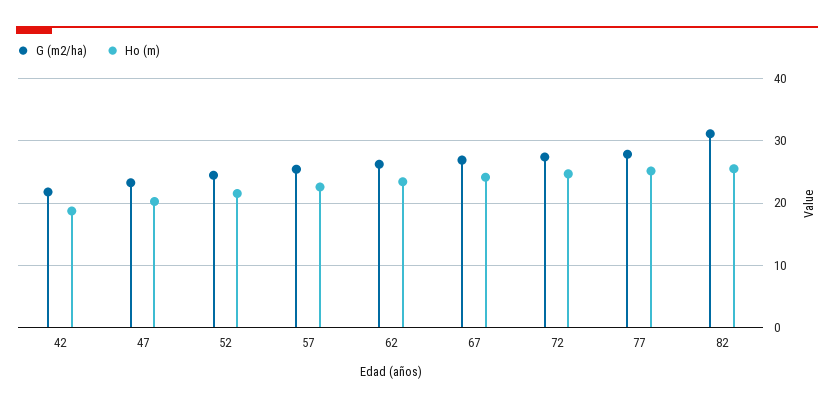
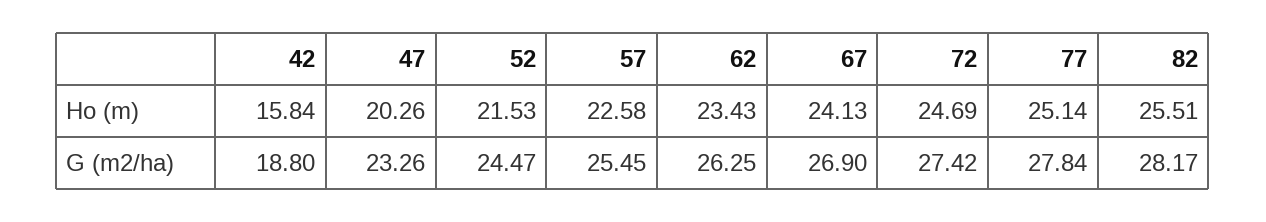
  {
    "G (m2/ha)": {
-     "42": 22,
+     "42": 18.8,
      "47": 23.26,
      "52": 24.47,
      "57": 25.45,
      "62": 26.25,
      "67": 26.9,
      "72": 27.42,
      "77": 27.84,
-     "82": 31
+     "82": 28.17
    },
    "Ho (m)": {
-     "42": 19,
+     "42": 15.84,
      "47": 20.26,
      "52": 21.53,
      "57": 22.58,
      "62": 23.43,
      "67": 24.13,
      "72": 24.69,
      "77": 25.14,
      "82": 25.51
    }
  }

